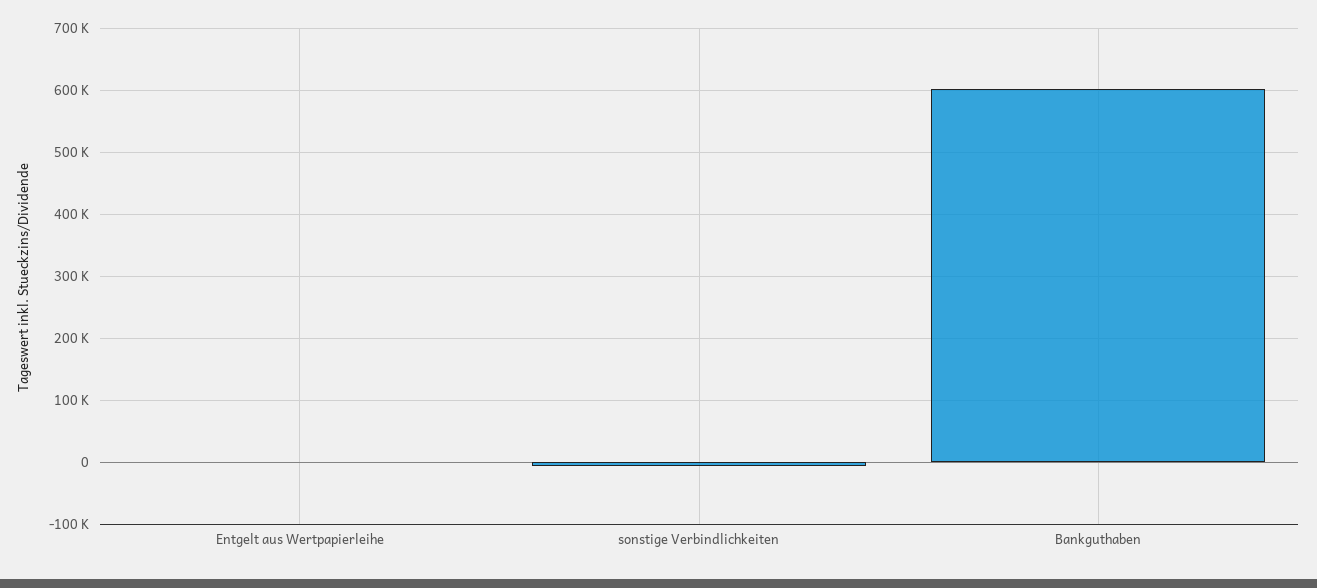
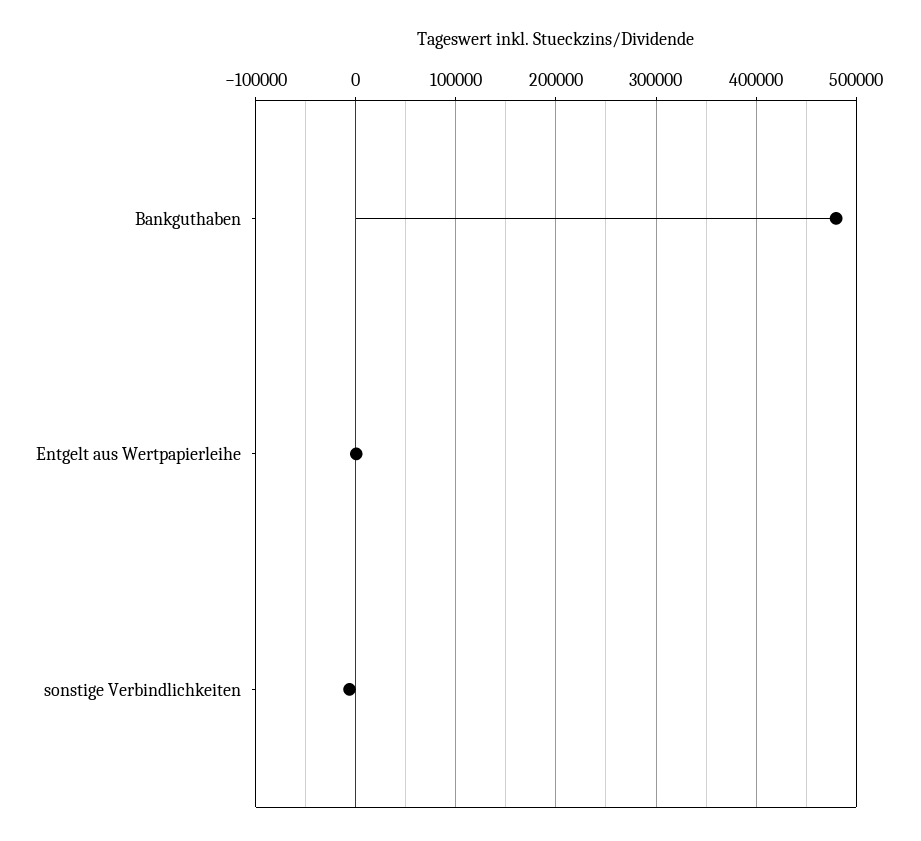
  {
    "Entgelt aus Wertpapierleihe": 0,
    "sonstige Verbindlichkeiten": -10000,
-   "Bankguthaben": 600000
+   "Bankguthaben": 480000
  }

